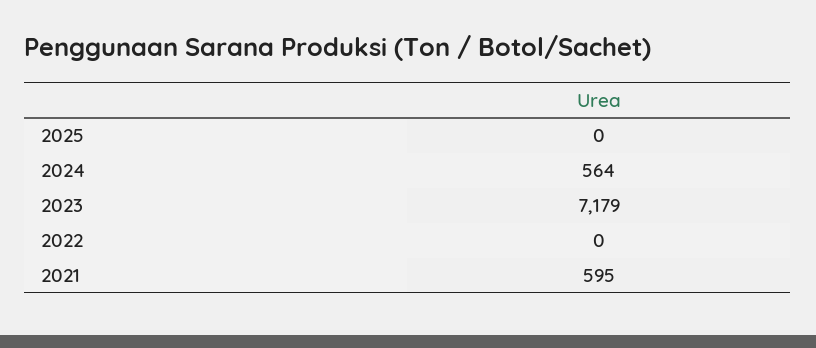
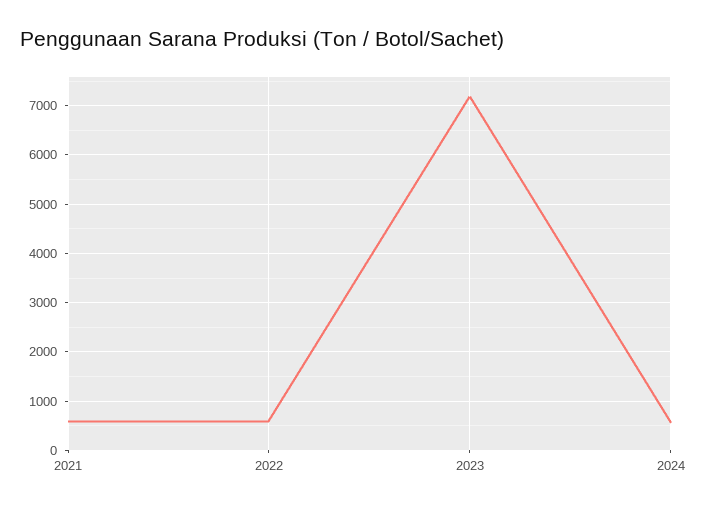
  {
-   "2025": 0,
    "2024": 564,
    "2023": 7179,
-   "2022": 0,
+   "2022": 600,
    "2021": 595
  }

